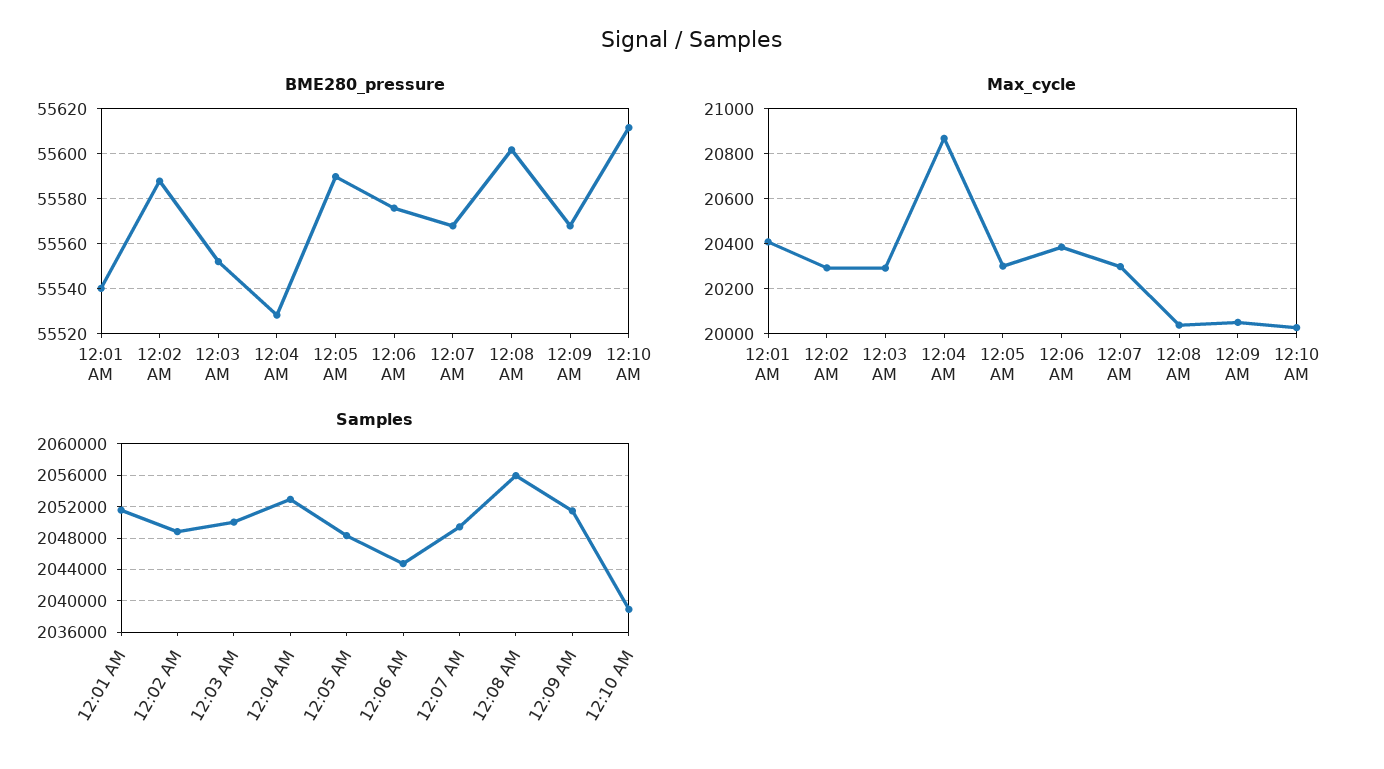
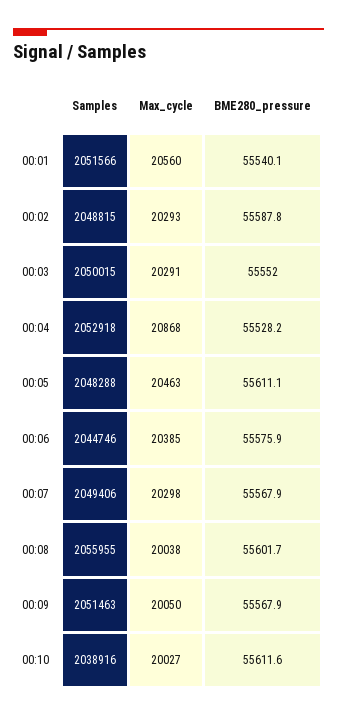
  {
    "BME280_pressure": {
      "12:01 AM": 55540.1,
      "12:02 AM": 55587.8,
      "12:03 AM": 55552,
      "12:04 AM": 55528.2,
-     "12:05 AM": 55590,
+     "12:05 AM": 55611.1,
      "12:06 AM": 55575.9,
      "12:07 AM": 55567.9,
      "12:08 AM": 55601.7,
      "12:09 AM": 55567.9,
      "12:10 AM": 55611.6
    },
    "Max_cycle": {
-     "12:01 AM": 20400,
+     "12:01 AM": 20560,
      "12:02 AM": 20293,
      "12:03 AM": 20291,
      "12:04 AM": 20868,
-     "12:05 AM": 20300,
+     "12:05 AM": 20463,
      "12:06 AM": 20385,
      "12:07 AM": 20298,
      "12:08 AM": 20038,
      "12:09 AM": 20050,
      "12:10 AM": 20027
    },
    "Samples": {
      "12:01 AM": 2051566,
      "12:02 AM": 2048815,
      "12:03 AM": 2050015,
      "12:04 AM": 2052918,
      "12:05 AM": 2048288,
      "12:06 AM": 2044746,
      "12:07 AM": 2049406,
      "12:08 AM": 2055955,
      "12:09 AM": 2051463,
      "12:10 AM": 2038916
    }
  }

